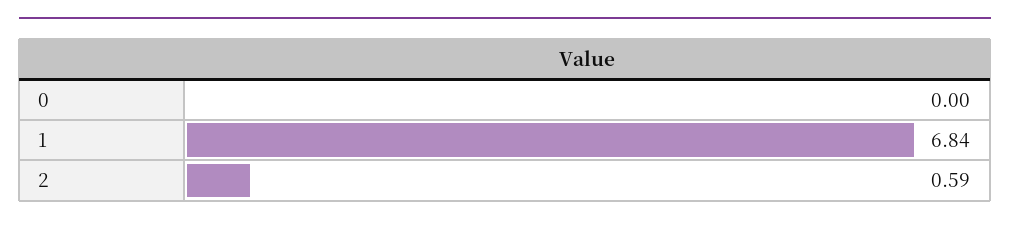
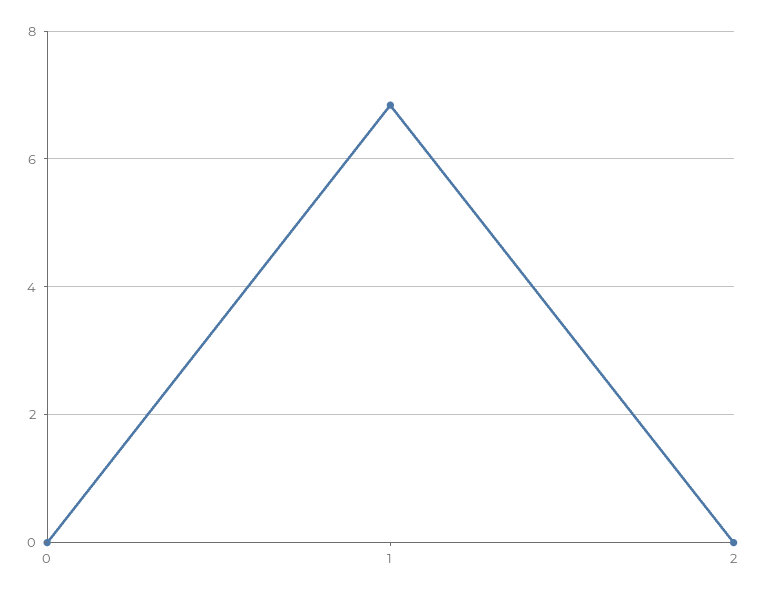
  {
    "0": 0,
    "1": 6.84,
-   "2": 0.59
+   "2": 0
  }

